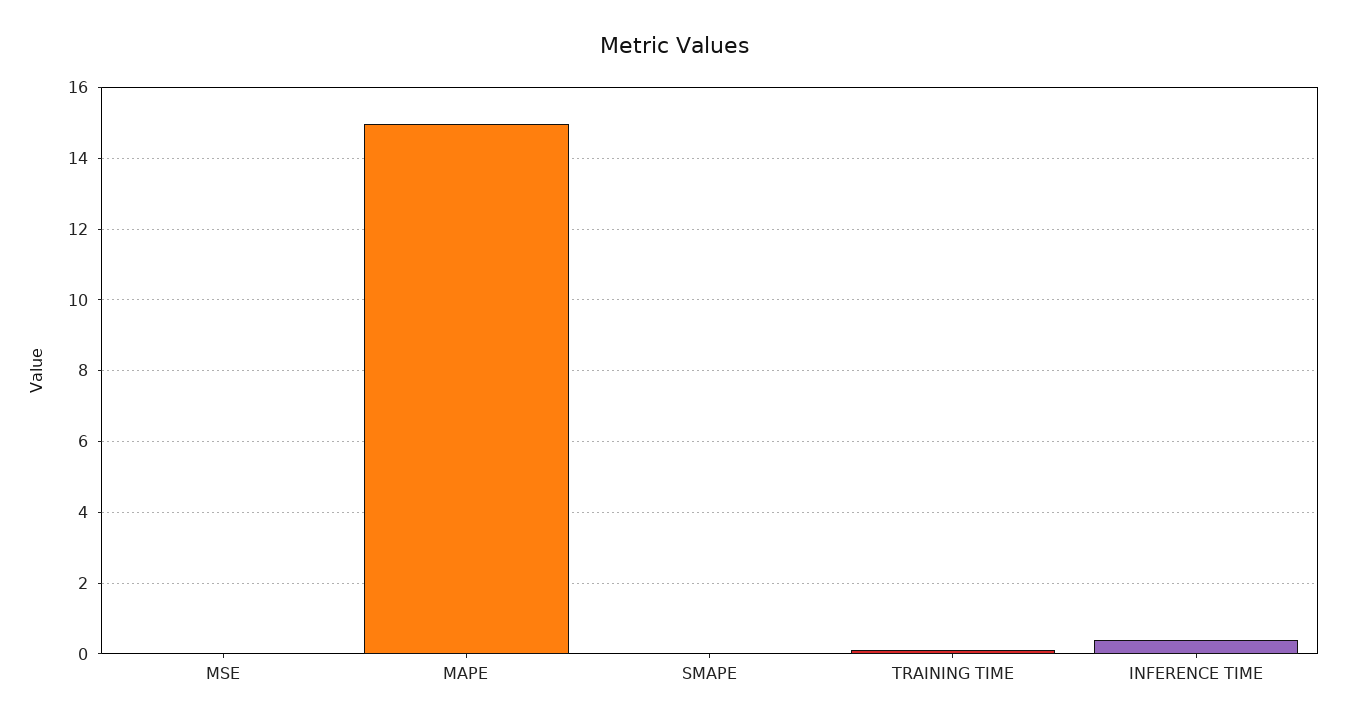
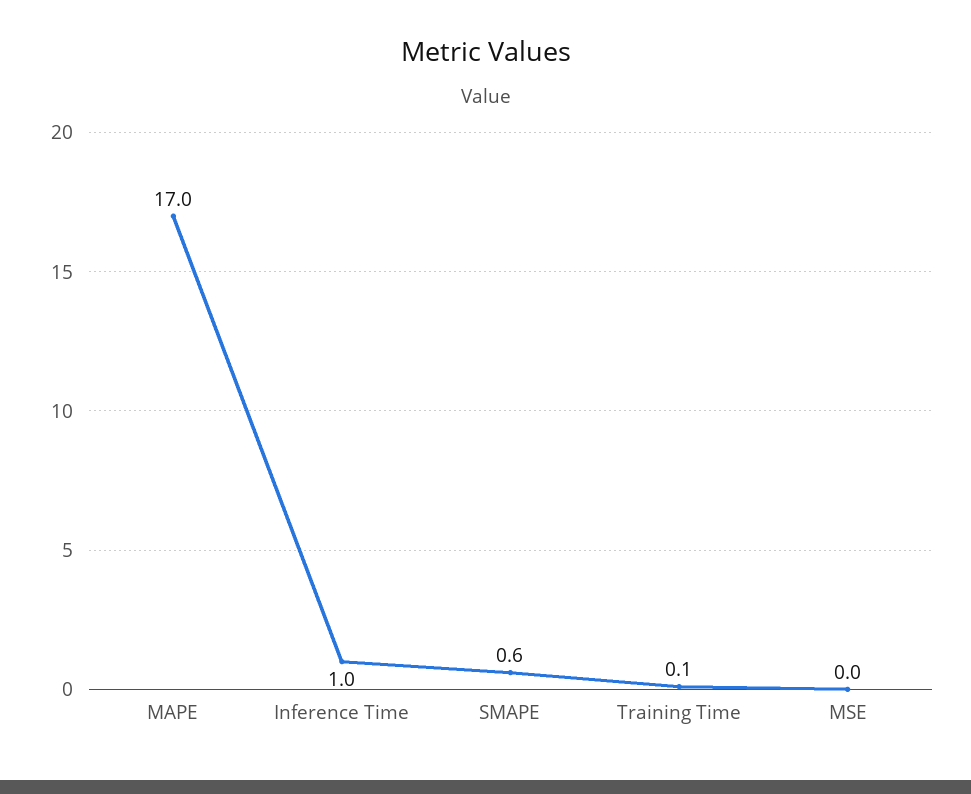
  {
    "MSE": 0,
-   "MAPE": 15,
+   "MAPE": 17,
-   "SMAPE": 0,
+   "SMAPE": 0.6,
    "TRAINING TIME": 0.1,
-   "INFERENCE TIME": 0.4
+   "INFERENCE TIME": 1
  }

